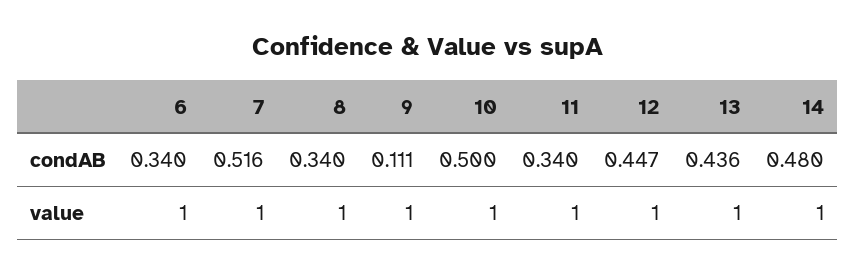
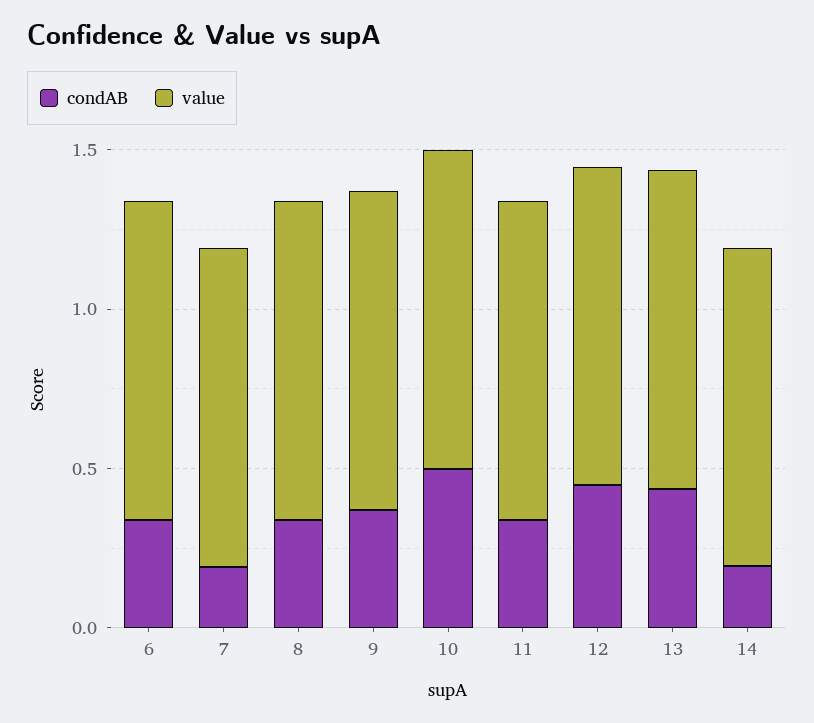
  {
    "condAB": {
      "6": 0.34,
-     "7": 0.516,
+     "7": 0.2,
      "8": 0.34,
-     "9": 0.111,
+     "9": 0.4,
      "10": 0.5,
      "11": 0.34,
      "12": 0.447,
      "13": 0.436,
-     "14": 0.48
+     "14": 0.2
    },
    "value": {
      "6": 1,
      "7": 1,
      "8": 1,
      "9": 1,
      "10": 1,
      "11": 1,
      "12": 1,
      "13": 1,
      "14": 1
    }
  }

